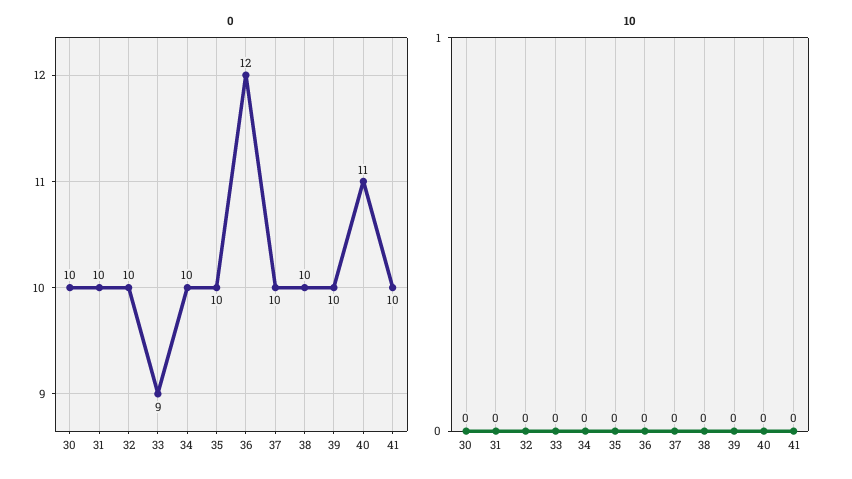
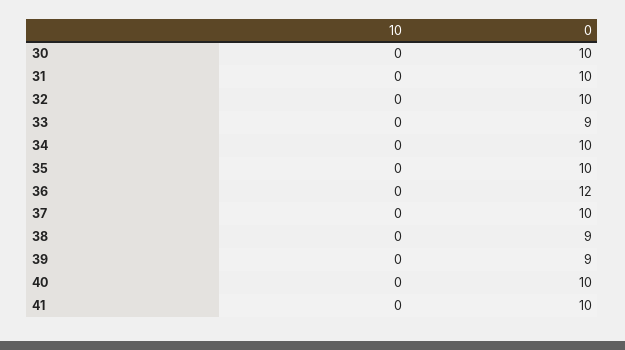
  {
    "0": {
      "30": 10,
      "31": 10,
      "32": 10,
      "33": 9,
      "34": 10,
      "35": 10,
      "36": 12,
      "37": 10,
-     "38": 10,
+     "38": 9,
-     "39": 10,
+     "39": 9,
-     "40": 11,
+     "40": 10,
      "41": 10
    },
    "10": {
      "30": 0,
      "31": 0,
      "32": 0,
      "33": 0,
      "34": 0,
      "35": 0,
      "36": 0,
      "37": 0,
      "38": 0,
      "39": 0,
      "40": 0,
      "41": 0
    }
  }

